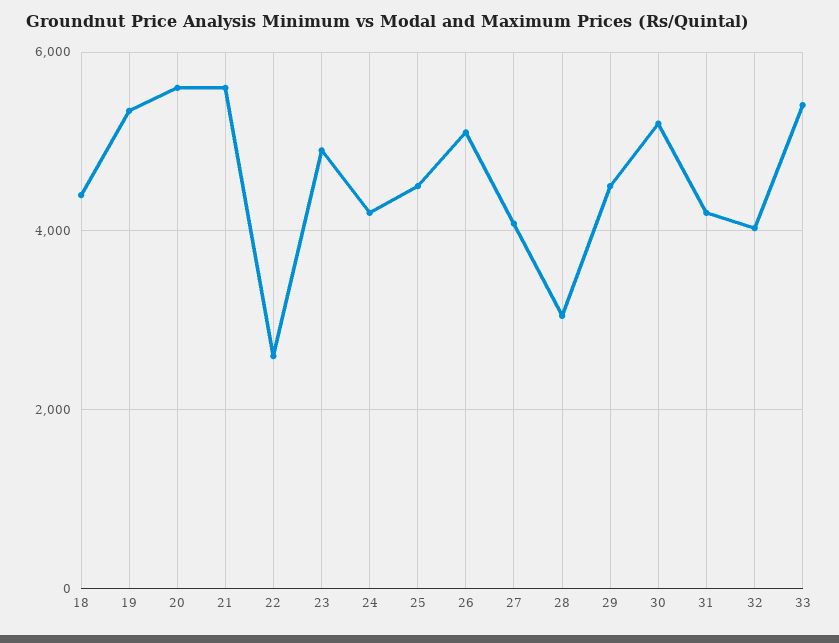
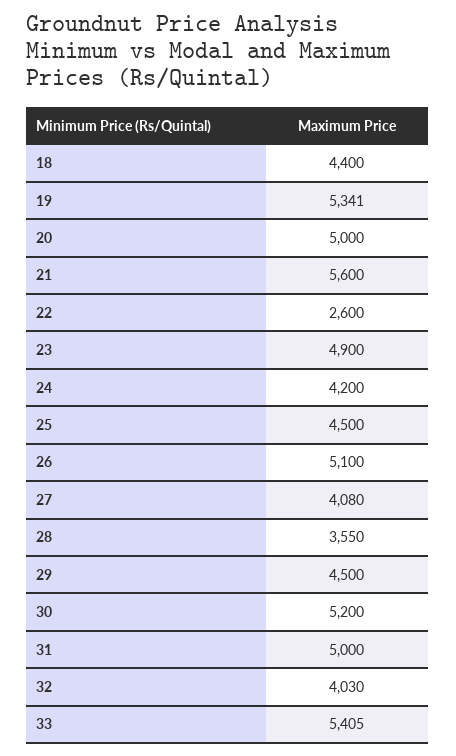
  {
    "18": 4400,
    "19": 5341,
-   "20": 5600,
+   "20": 5000,
    "21": 5600,
    "22": 2600,
    "23": 4900,
    "24": 4200,
    "25": 4500,
    "26": 5100,
    "27": 4080,
-   "28": 3000,
+   "28": 3550,
    "29": 4500,
    "30": 5200,
-   "31": 4200,
+   "31": 5000,
    "32": 4030,
    "33": 5405
  }

